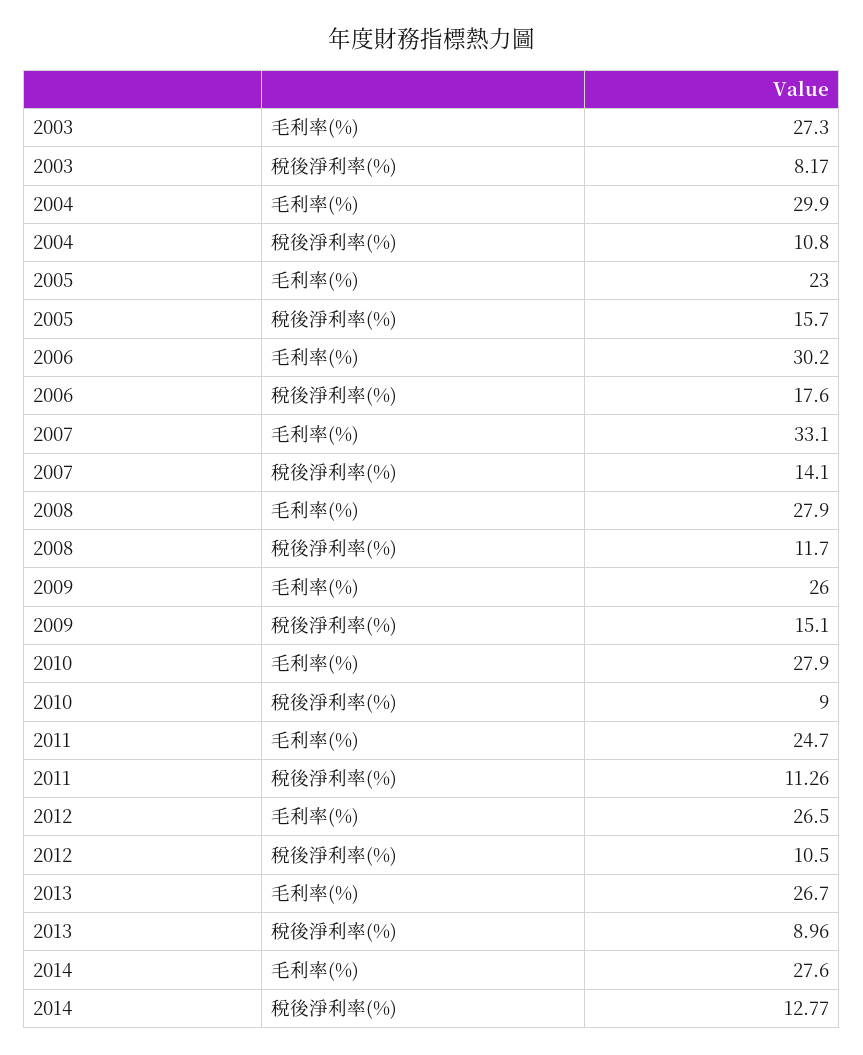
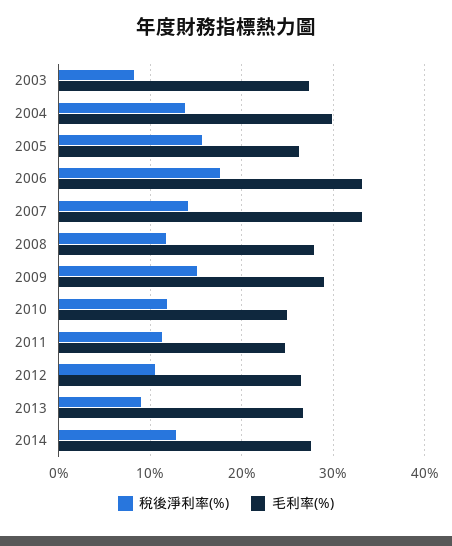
  {
    "毛利率(%)": {
      "2003": 27.3,
      "2004": 29.9,
-     "2005": 23,
+     "2005": 26,
-     "2006": 30.2,
+     "2006": 33,
      "2007": 33.1,
      "2008": 27.9,
-     "2009": 26,
+     "2009": 29,
-     "2010": 27.9,
+     "2010": 25,
      "2011": 24.7,
      "2012": 26.5,
      "2013": 26.7,
      "2014": 27.6
    },
    "稅後淨利率(%)": {
      "2003": 8.17,
-     "2004": 10.8,
+     "2004": 14,
      "2005": 15.7,
      "2006": 17.6,
      "2007": 14.1,
      "2008": 11.7,
      "2009": 15.1,
-     "2010": 9,
+     "2010": 12,
      "2011": 11.26,
      "2012": 10.5,
      "2013": 8.96,
      "2014": 12.77
    }
  }

